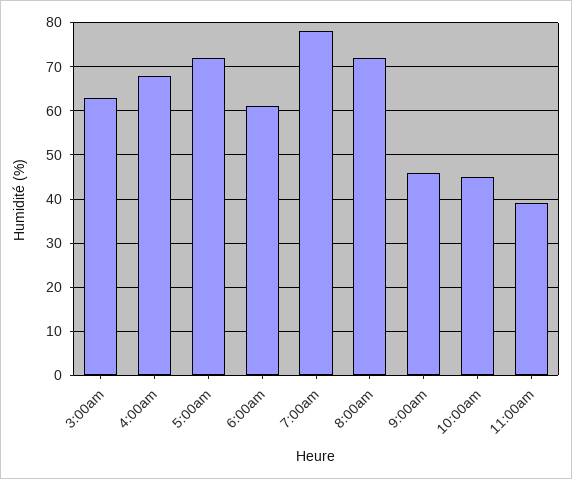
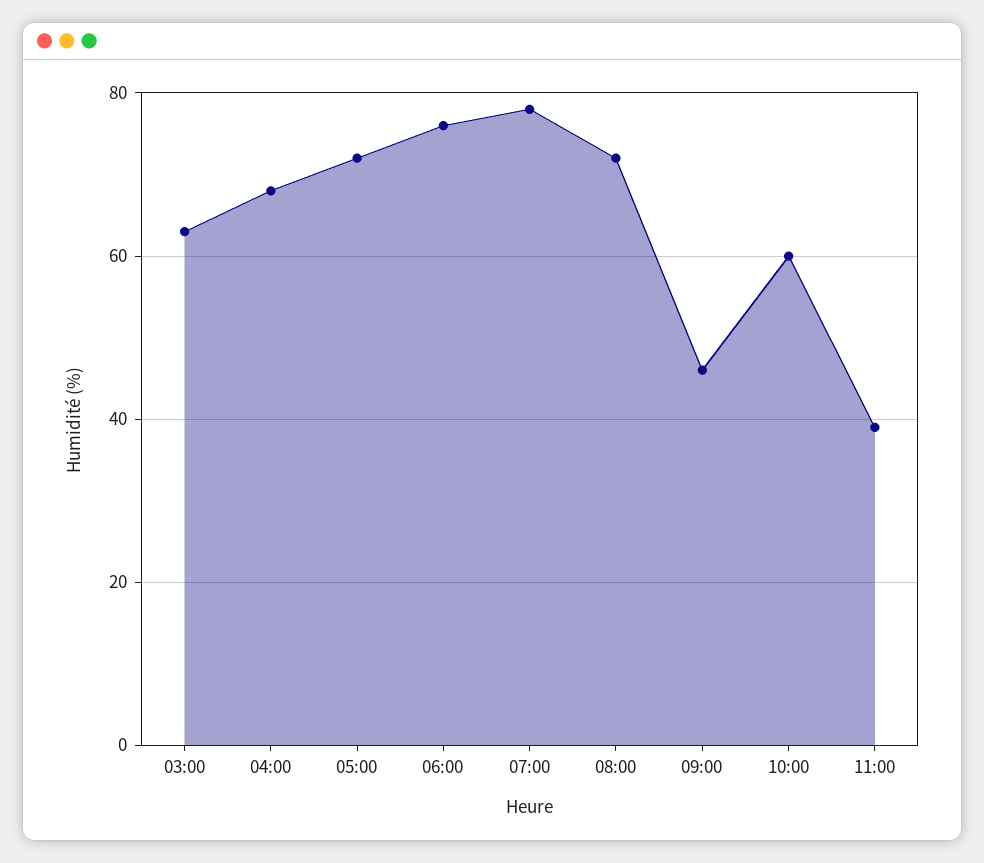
  {
    "3:00am": 65,
    "4:00am": 70,
    "5:00am": 70,
-   "6:00am": 60,
+   "6:00am": 75,
    "7:00am": 80,
    "8:00am": 70,
    "9:00am": 45,
-   "10:00am": 45,
+   "10:00am": 60,
    "11:00am": 40
  }

